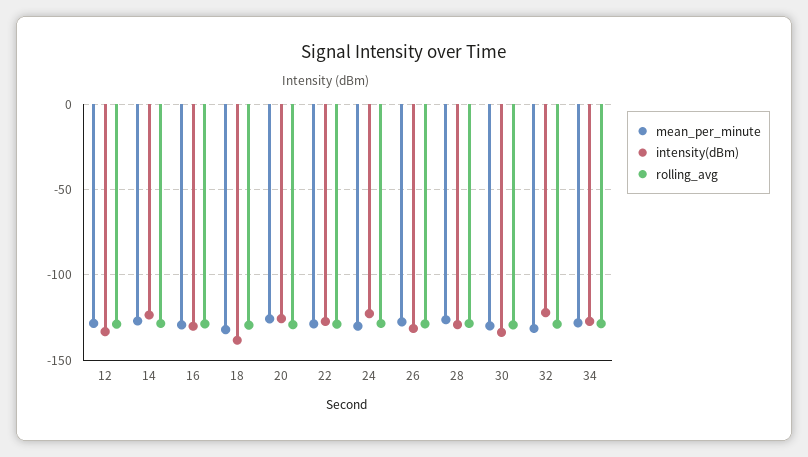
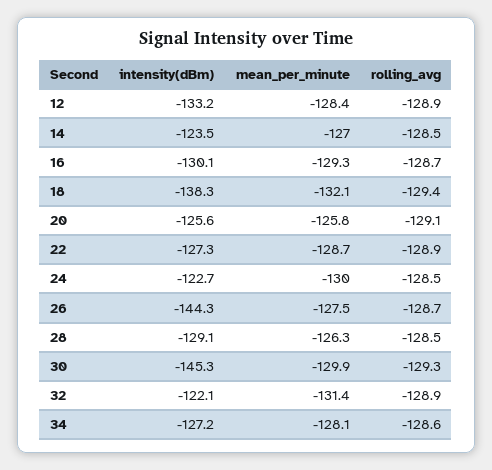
  {
    "mean_per_minute": {
      "12": -128.4,
      "14": -127,
      "16": -129.3,
      "18": -132.1,
      "20": -125.8,
      "22": -128.7,
      "24": -130,
      "26": -127.5,
      "28": -126.3,
      "30": -129.9,
      "32": -131.4,
      "34": -128.1
    },
    "intensity(dBm)": {
      "12": -133.2,
      "14": -123.5,
      "16": -130.1,
      "18": -138.3,
      "20": -125.6,
      "22": -127.3,
      "24": -122.7,
-     "26": -130,
+     "26": -144.3,
      "28": -129.1,
-     "30": -135,
+     "30": -145.3,
      "32": -122.1,
      "34": -127.2
    },
    "rolling_avg": {
      "12": -128.9,
      "14": -128.5,
      "16": -128.7,
      "18": -129.4,
      "20": -129.1,
      "22": -128.9,
      "24": -128.5,
      "26": -128.7,
      "28": -128.5,
      "30": -129.3,
      "32": -128.9,
      "34": -128.6
    }
  }

